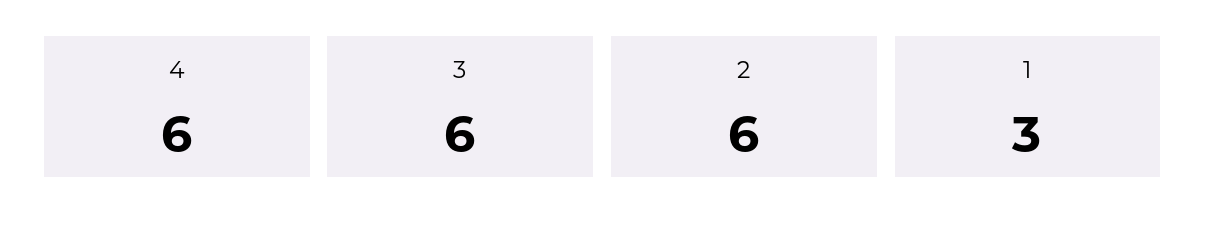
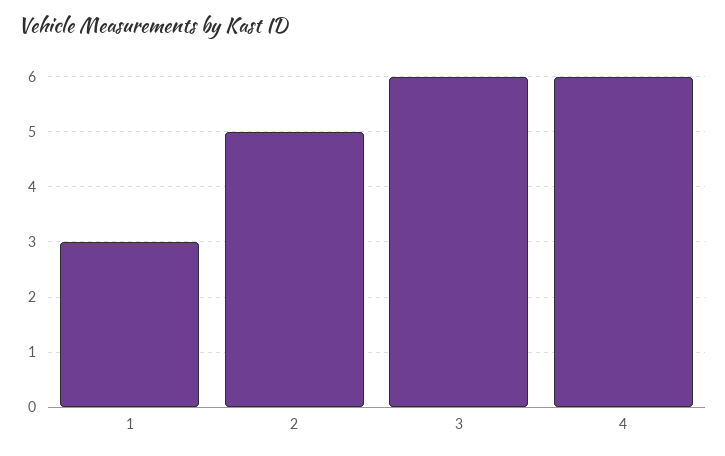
  {
    "4": 6,
    "3": 6,
-   "2": 6,
+   "2": 5,
    "1": 3
  }

